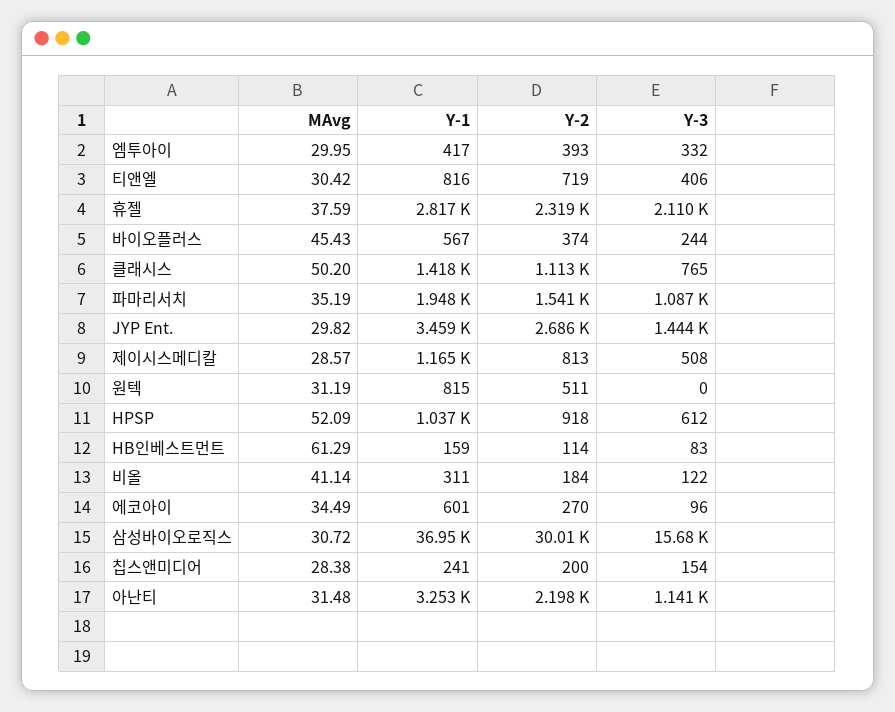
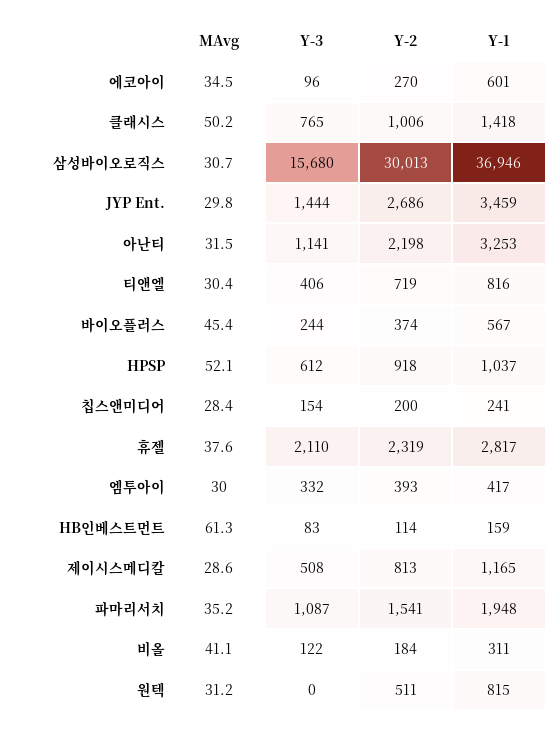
  {
    "MAvg": {
      "엠투아이": 29.95,
      "티앤엘": 30.42,
      "휴젤": 37.59,
      "바이오플러스": 45.43,
      "클래시스": 50.2,
      "파마리서치": 35.19,
      "JYP Ent.": 29.82,
      "제이시스메디칼": 28.57,
      "원텍": 31.19,
      "HPSP": 52.09,
      "HB인베스트먼트": 61.29,
      "비올": 41.14,
      "에코아이": 34.49,
      "삼성바이오로직스": 30.72,
      "칩스앤미디어": 28.38,
      "아난티": 31.48
    },
    "Y-1": {
      "엠투아이": 417,
      "티앤엘": 816,
      "휴젤": 2817,
      "바이오플러스": 567,
      "클래시스": 1418,
      "파마리서치": 1948,
      "JYP Ent.": 3459,
      "제이시스메디칼": 1165,
      "원텍": 815,
      "HPSP": 1037,
      "HB인베스트먼트": 159,
      "비올": 311,
      "에코아이": 601,
      "삼성바이오로직스": 36946,
      "칩스앤미디어": 241,
      "아난티": 3253
    },
    "Y-2": {
      "엠투아이": 393,
      "티앤엘": 719,
      "휴젤": 2319,
      "바이오플러스": 374,
-     "클래시스": 1113,
+     "클래시스": 1006,
      "파마리서치": 1541,
      "JYP Ent.": 2686,
      "제이시스메디칼": 813,
      "원텍": 511,
      "HPSP": 918,
      "HB인베스트먼트": 114,
      "비올": 184,
      "에코아이": 270,
      "삼성바이오로직스": 30013,
      "칩스앤미디어": 200,
      "아난티": 2198
    },
    "Y-3": {
      "엠투아이": 332,
      "티앤엘": 406,
      "휴젤": 2110,
      "바이오플러스": 244,
      "클래시스": 765,
      "파마리서치": 1087,
      "JYP Ent.": 1444,
      "제이시스메디칼": 508,
      "원텍": 0,
      "HPSP": 612,
      "HB인베스트먼트": 83,
      "비올": 122,
      "에코아이": 96,
      "삼성바이오로직스": 15680,
      "칩스앤미디어": 154,
      "아난티": 1141
    }
  }

